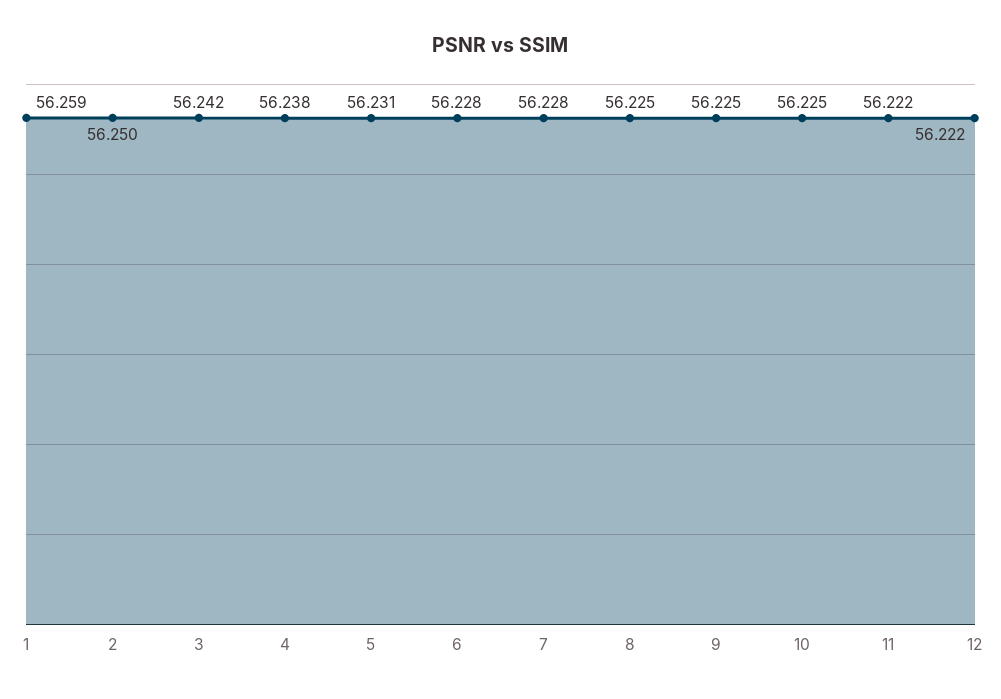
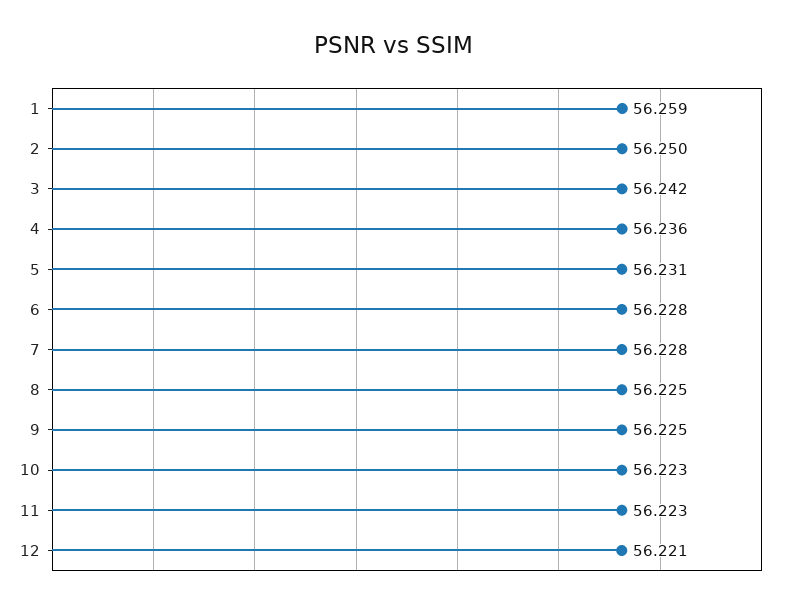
  {
    "1": 56.259,
    "2": 56.25,
    "3": 56.242,
-   "4": 56.238,
+   "4": 56.236,
    "5": 56.231,
    "6": 56.228,
    "7": 56.228,
    "8": 56.225,
    "9": 56.225,
-   "10": 56.225,
+   "10": 56.223,
-   "11": 56.222,
+   "11": 56.223,
-   "12": 56.222
+   "12": 56.221
  }

